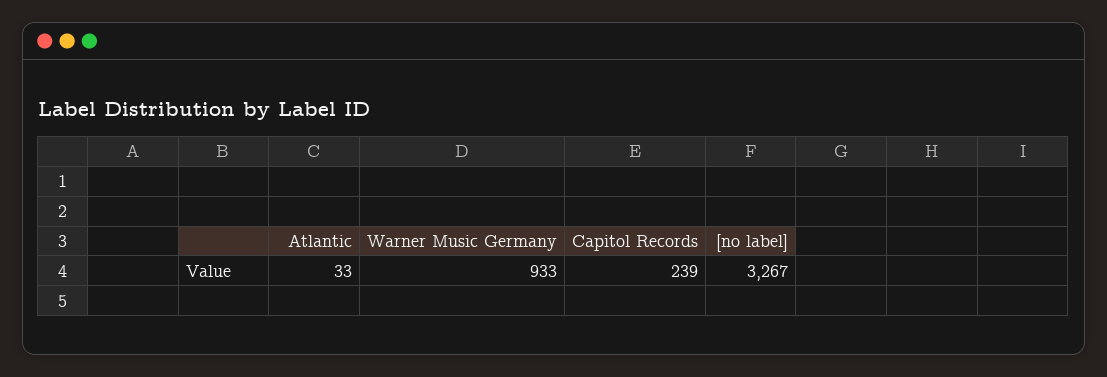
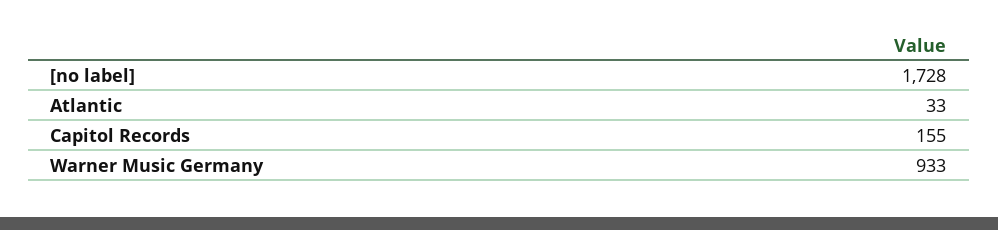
  {
    "Atlantic": 33,
    "Warner Music Germany": 933,
-   "Capitol Records": 239,
+   "Capitol Records": 155,
-   "[no label]": 3267
+   "[no label]": 1728
  }

